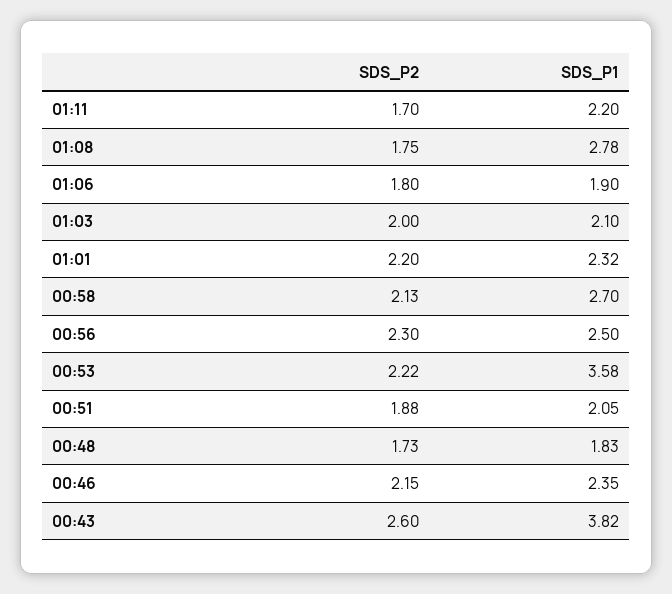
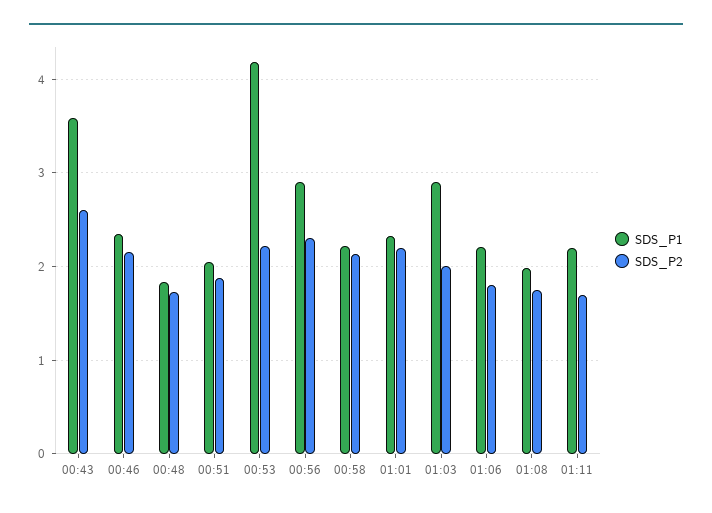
  {
    "SDS_P2": {
      "01:11": 1.7,
      "01:08": 1.75,
      "01:06": 1.8,
      "01:03": 2,
      "01:01": 2.2,
      "00:58": 2.13,
      "00:56": 2.3,
      "00:53": 2.22,
      "00:51": 1.88,
      "00:48": 1.73,
      "00:46": 2.15,
      "00:43": 2.6
    },
    "SDS_P1": {
      "01:11": 2.2,
-     "01:08": 2.78,
+     "01:08": 2,
-     "01:06": 1.9,
+     "01:06": 2.2,
-     "01:03": 2.1,
+     "01:03": 2.9,
      "01:01": 2.32,
-     "00:58": 2.7,
+     "00:58": 2.2,
-     "00:56": 2.5,
+     "00:56": 2.9,
-     "00:53": 3.58,
+     "00:53": 4.2,
      "00:51": 2.05,
      "00:48": 1.83,
      "00:46": 2.35,
-     "00:43": 3.82
+     "00:43": 3.6
    }
  }

